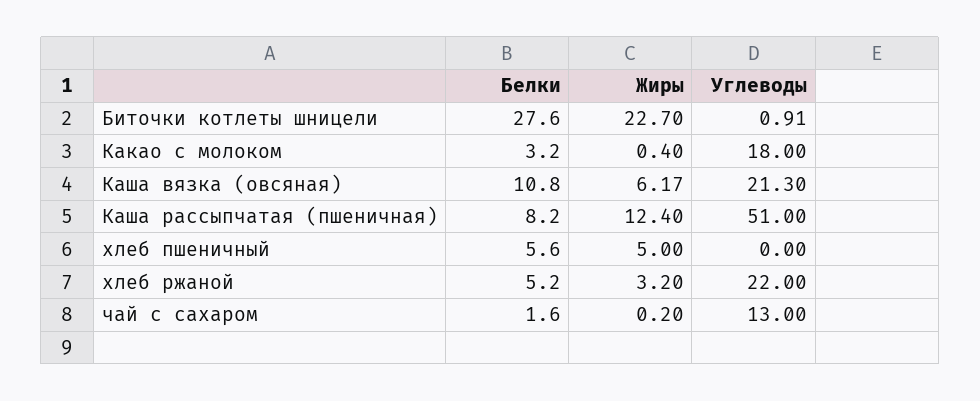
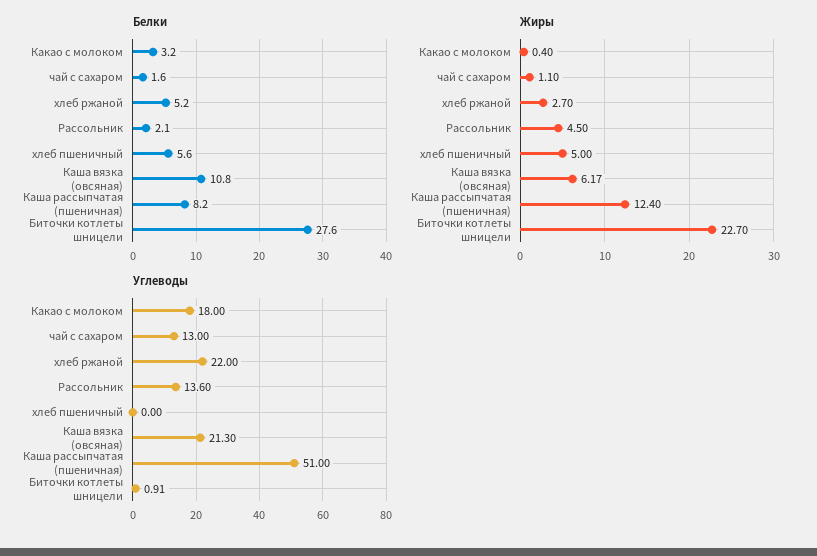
  {
    "Белки": {
      "Биточки котлеты шницели": 27.6,
      "Какао с молоком": 3.2,
      "Каша вязка (овсяная)": 10.8,
      "Каша рассыпчатая (пшеничная)": 8.2,
      "хлеб пшеничный": 5.6,
      "хлеб ржаной": 5.2,
-     "чай с сахаром": 1.6
+     "чай с сахаром": 1.6,
+     "Рассольник": 2.1
    },
    "Жиры": {
      "Биточки котлеты шницели": 22.7,
      "Какао с молоком": 0.4,
      "Каша вязка (овсяная)": 6.17,
      "Каша рассыпчатая (пшеничная)": 12.4,
      "хлеб пшеничный": 5,
-     "хлеб ржаной": 3.2,
+     "хлеб ржаной": 2.7,
-     "чай с сахаром": 0.2
+     "чай с сахаром": 1.1,
+     "Рассольник": 4.5
    },
    "Углеводы": {
      "Биточки котлеты шницели": 0.91,
      "Какао с молоком": 18,
      "Каша вязка (овсяная)": 21.3,
      "Каша рассыпчатая (пшеничная)": 51,
      "хлеб пшеничный": 0,
      "хлеб ржаной": 22,
-     "чай с сахаром": 13
+     "чай с сахаром": 13,
+     "Рассольник": 13.6
    }
  }

